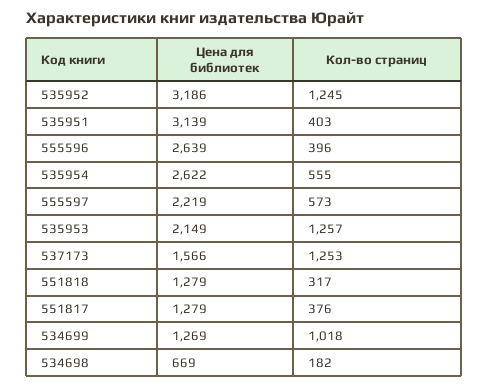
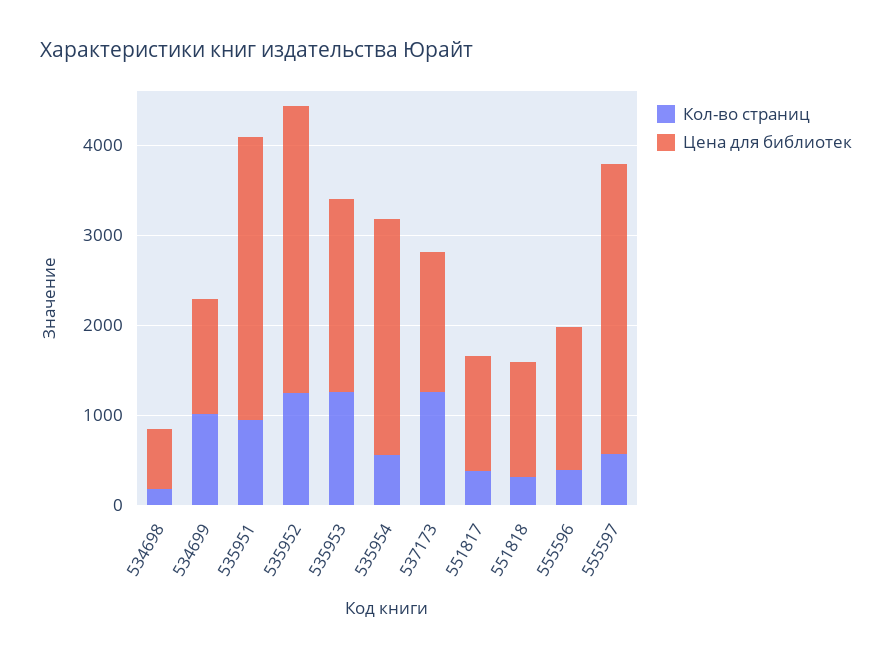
  {
    "Цена для библиотек": {
      "535952": 3186,
      "535951": 3139,
-     "555596": 2639,
+     "555596": 1600,
      "535954": 2622,
-     "555597": 2219,
+     "555597": 3200,
      "535953": 2149,
      "537173": 1566,
      "551818": 1279,
      "551817": 1279,
      "534699": 1269,
      "534698": 669
    },
    "Кол-во страниц": {
      "535952": 1245,
-     "535951": 403,
+     "535951": 1000,
      "555596": 396,
      "535954": 555,
      "555597": 573,
      "535953": 1257,
      "537173": 1253,
      "551818": 317,
      "551817": 376,
      "534699": 1018,
      "534698": 182
    }
  }

